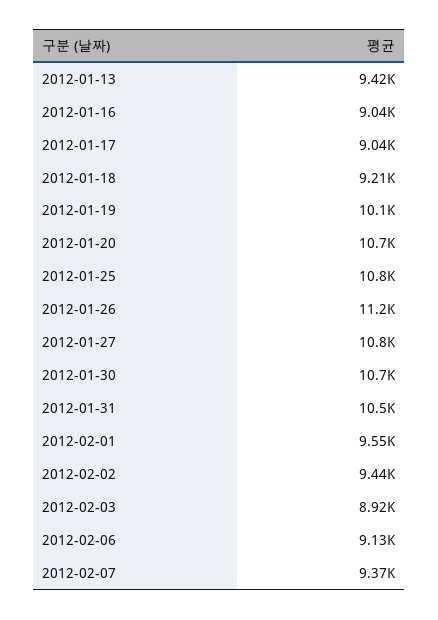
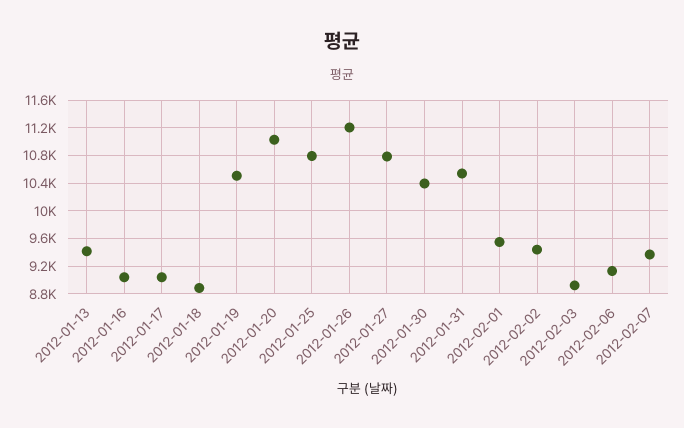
  {
    "2012-01-13": 9420,
    "2012-01-16": 9040,
    "2012-01-17": 9040,
-   "2012-01-18": 9210,
+   "2012-01-18": 8900,
-   "2012-01-19": 10100,
+   "2012-01-19": 10500,
-   "2012-01-20": 10700,
+   "2012-01-20": 11000,
    "2012-01-25": 10800,
    "2012-01-26": 11200,
    "2012-01-27": 10800,
-   "2012-01-30": 10700,
+   "2012-01-30": 10400,
    "2012-01-31": 10500,
    "2012-02-01": 9550,
    "2012-02-02": 9440,
    "2012-02-03": 8920,
    "2012-02-06": 9130,
    "2012-02-07": 9370
  }

